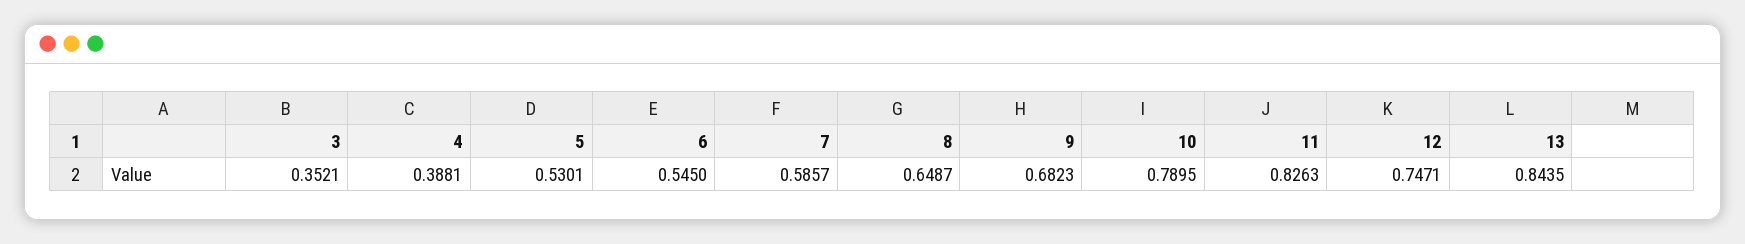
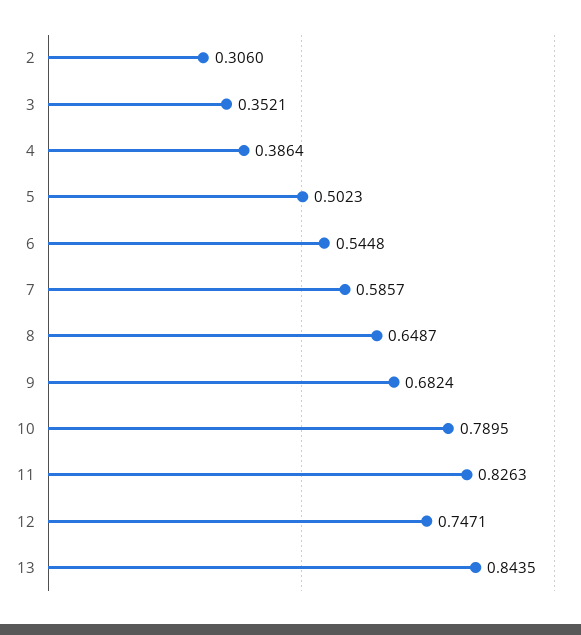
  {
    "3": 0.3521,
-   "4": 0.3881,
+   "4": 0.3864,
-   "5": 0.5301,
+   "5": 0.5023,
-   "6": 0.545,
+   "6": 0.5448,
    "7": 0.5857,
    "8": 0.6487,
-   "9": 0.6823,
+   "9": 0.6824,
    "10": 0.7895,
    "11": 0.8263,
    "12": 0.7471,
-   "13": 0.8435
+   "13": 0.8435,
+   "2": 0.306
  }

